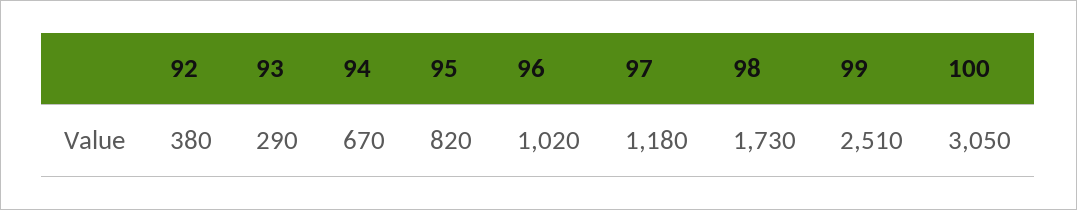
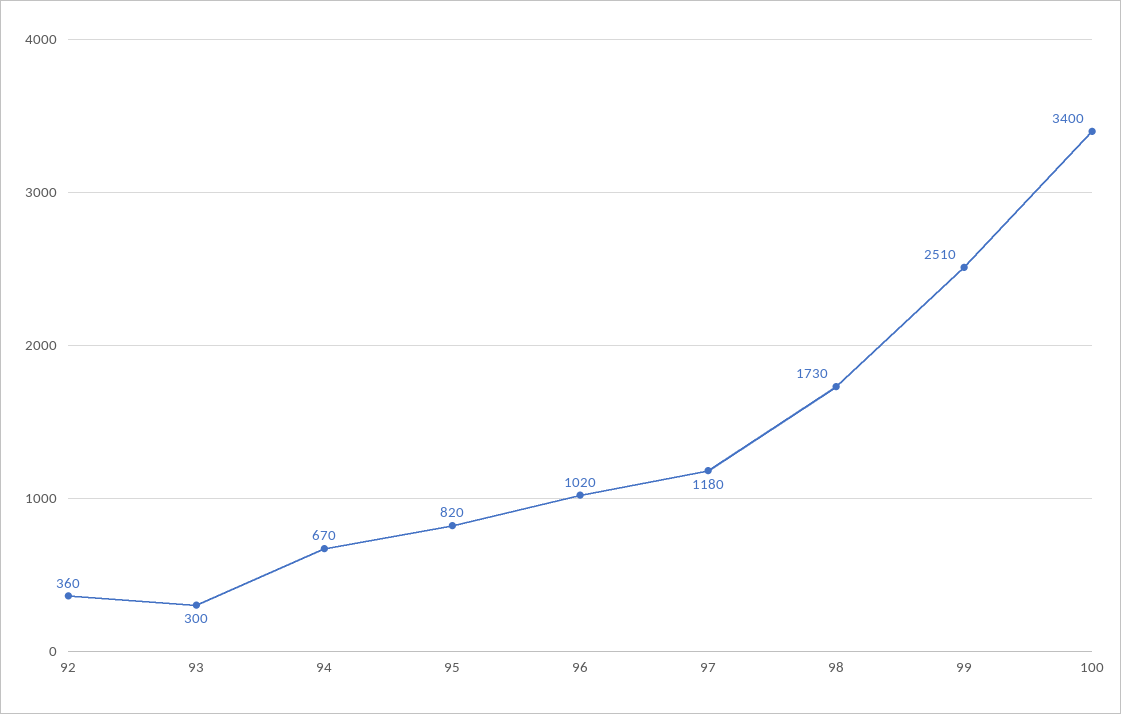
  {
-   "92": 380,
+   "92": 360,
-   "93": 290,
+   "93": 300,
    "94": 670,
    "95": 820,
    "96": 1020,
    "97": 1180,
    "98": 1730,
    "99": 2510,
-   "100": 3050
+   "100": 3400
  }

